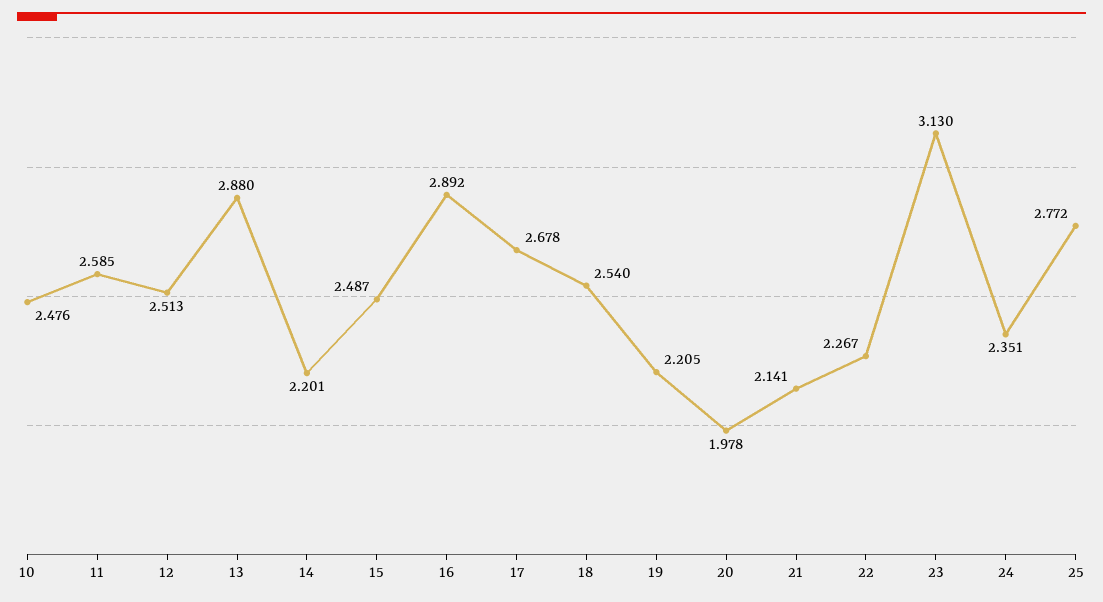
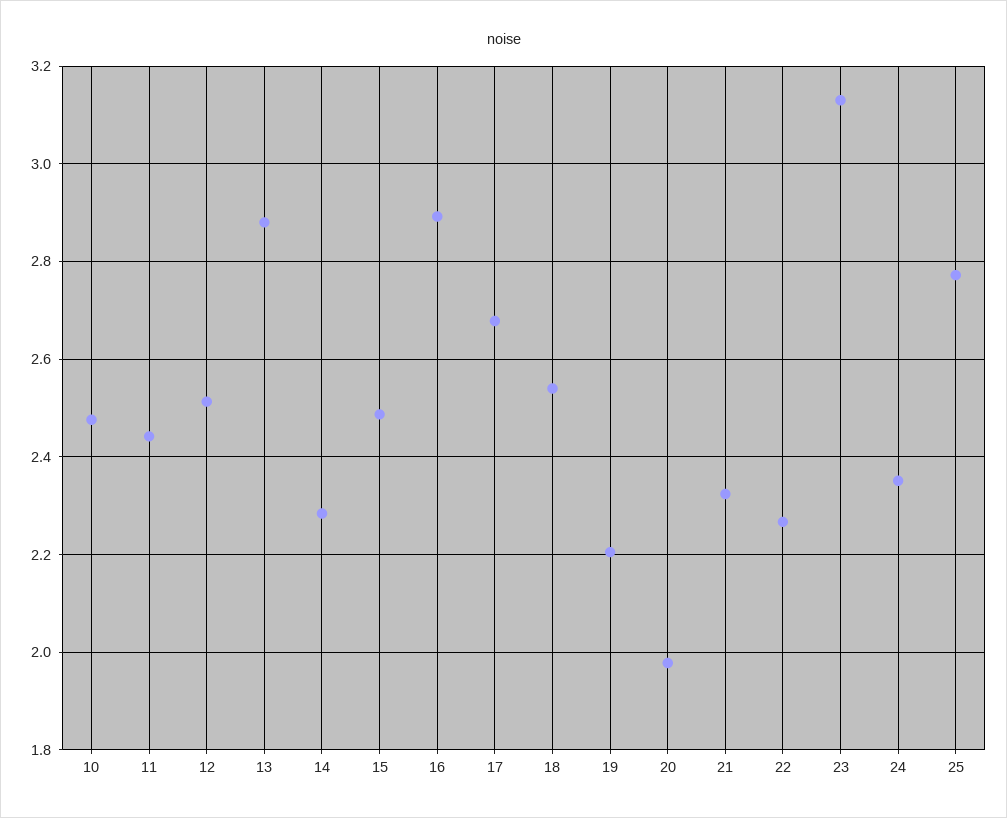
  {
    "10": 2.476,
-   "11": 2.585,
+   "11": 2.44,
    "12": 2.513,
    "13": 2.88,
-   "14": 2.201,
+   "14": 2.28,
    "15": 2.487,
    "16": 2.892,
    "17": 2.678,
    "18": 2.54,
    "19": 2.205,
    "20": 1.978,
-   "21": 2.141,
+   "21": 2.32,
    "22": 2.267,
    "23": 3.13,
    "24": 2.351,
    "25": 2.772
  }

